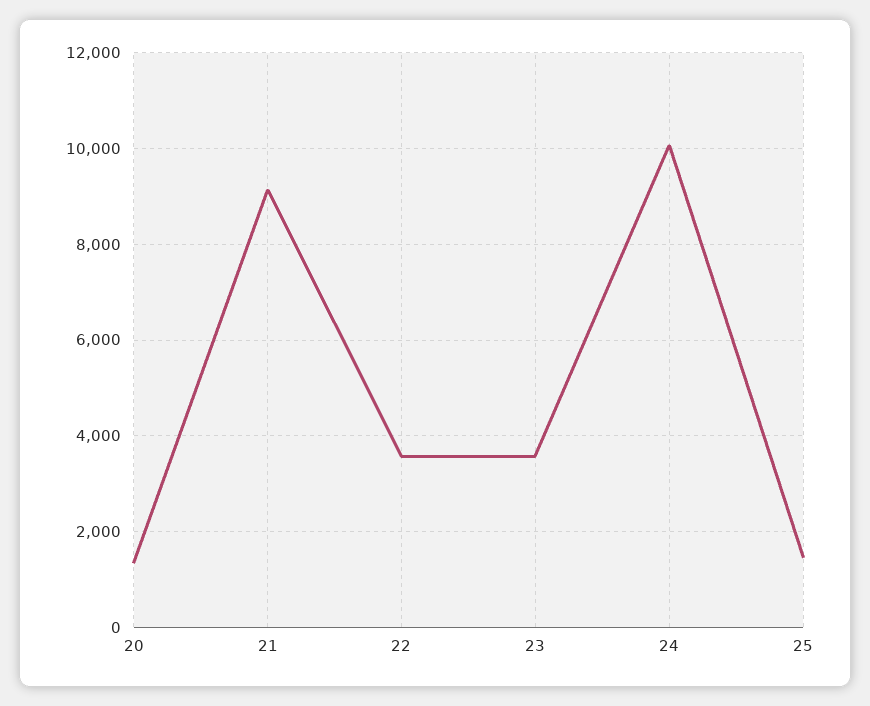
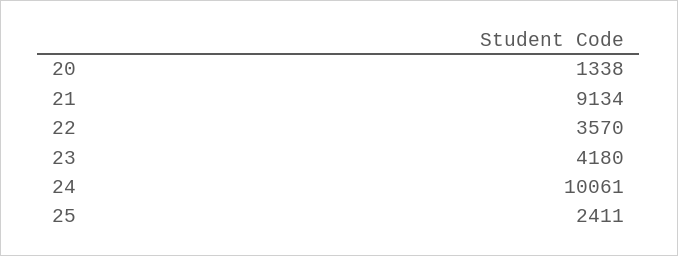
  {
    "20": 1338,
    "21": 9134,
    "22": 3570,
-   "23": 3600,
+   "23": 4180,
    "24": 10061,
-   "25": 1400
+   "25": 2411
  }

